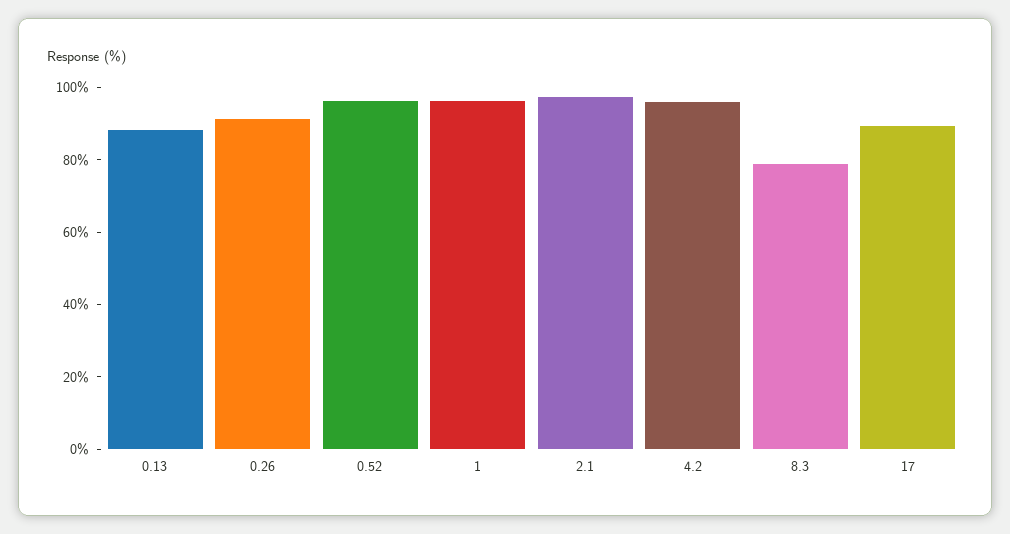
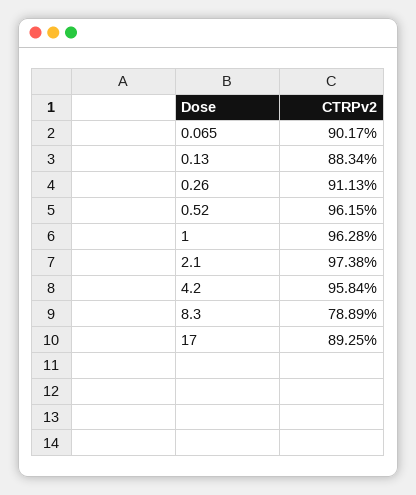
  {
    "0.13": 88.34,
    "0.26": 91.13,
    "0.52": 96.15,
    "1": 96.28,
    "2.1": 97.38,
    "4.2": 95.84,
    "8.3": 78.89,
-   "17": 89.25
+   "17": 89.25,
+   "0.065": 90.17
  }

